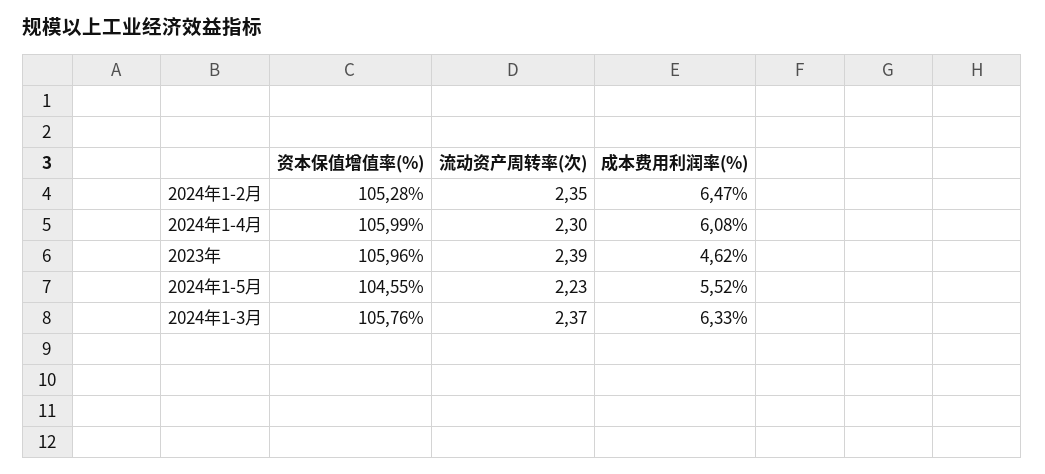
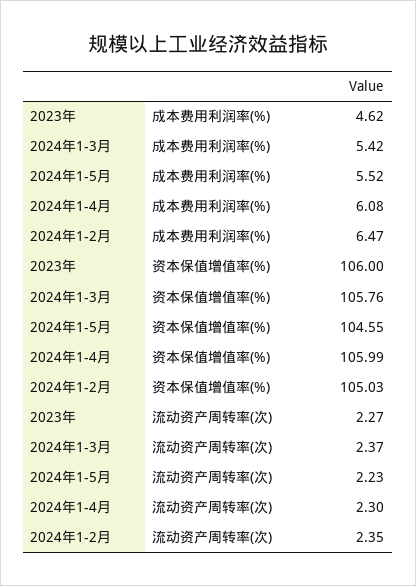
  {
    "资本保值增值率(%)": {
-     "2024年1-2月": 105.28,
+     "2024年1-2月": 105.03,
      "2024年1-4月": 105.99,
-     "2023年": 105.96,
+     "2023年": 106,
      "2024年1-5月": 104.55,
      "2024年1-3月": 105.76
    },
    "流动资产周转率(次)": {
      "2024年1-2月": 2.35,
      "2024年1-4月": 2.3,
-     "2023年": 2.39,
+     "2023年": 2.27,
      "2024年1-5月": 2.23,
      "2024年1-3月": 2.37
    },
    "成本费用利润率(%)": {
      "2024年1-2月": 6.47,
      "2024年1-4月": 6.08,
      "2023年": 4.62,
      "2024年1-5月": 5.52,
-     "2024年1-3月": 6.33
+     "2024年1-3月": 5.42
    }
  }

